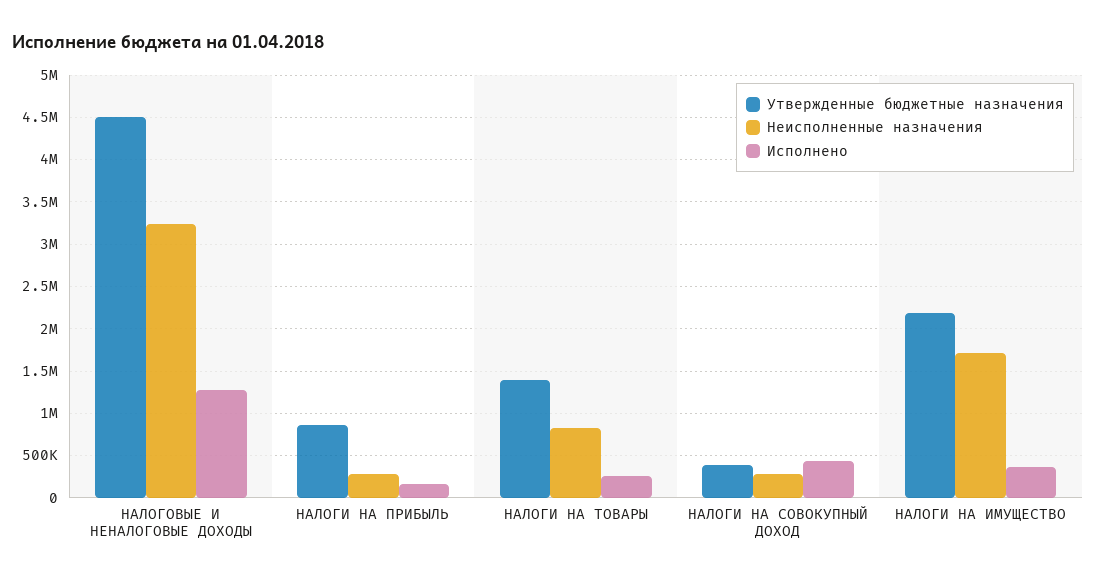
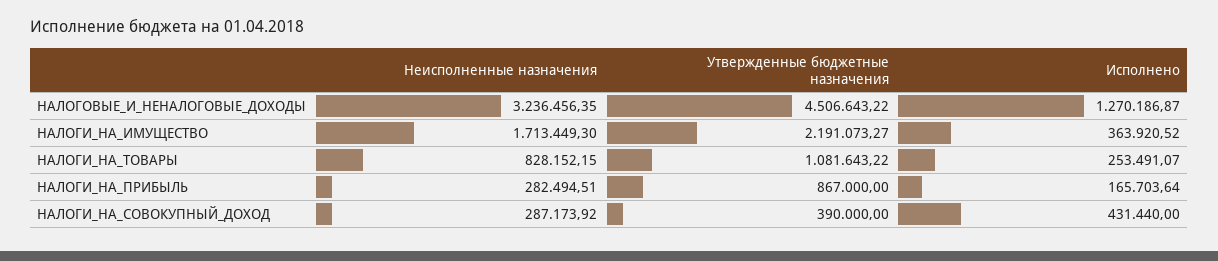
  {
    "Утвержденные бюджетные назначения": {
      "НАЛОГОВЫЕ И НЕНАЛОГОВЫЕ ДОХОДЫ": 4506643.22,
      "НАЛОГИ НА ПРИБЫЛЬ": 867000,
-     "НАЛОГИ НА ТОВАРЫ": 1400000,
+     "НАЛОГИ НА ТОВАРЫ": 1081643.22,
      "НАЛОГИ НА СОВОКУПНЫЙ ДОХОД": 390000,
      "НАЛОГИ НА ИМУЩЕСТВО": 2191073.27
    },
    "Неисполненные назначения": {
      "НАЛОГОВЫЕ И НЕНАЛОГОВЫЕ ДОХОДЫ": 3236456.35,
      "НАЛОГИ НА ПРИБЫЛЬ": 282494.51,
      "НАЛОГИ НА ТОВАРЫ": 828152.15,
      "НАЛОГИ НА СОВОКУПНЫЙ ДОХОД": 287173.92,
      "НАЛОГИ НА ИМУЩЕСТВО": 1713449.3
    },
    "Исполнено": {
      "НАЛОГОВЫЕ И НЕНАЛОГОВЫЕ ДОХОДЫ": 1270186.87,
      "НАЛОГИ НА ПРИБЫЛЬ": 165703.64,
      "НАЛОГИ НА ТОВАРЫ": 253491.07,
      "НАЛОГИ НА СОВОКУПНЫЙ ДОХОД": 431440,
      "НАЛОГИ НА ИМУЩЕСТВО": 363920.52
    }
  }

